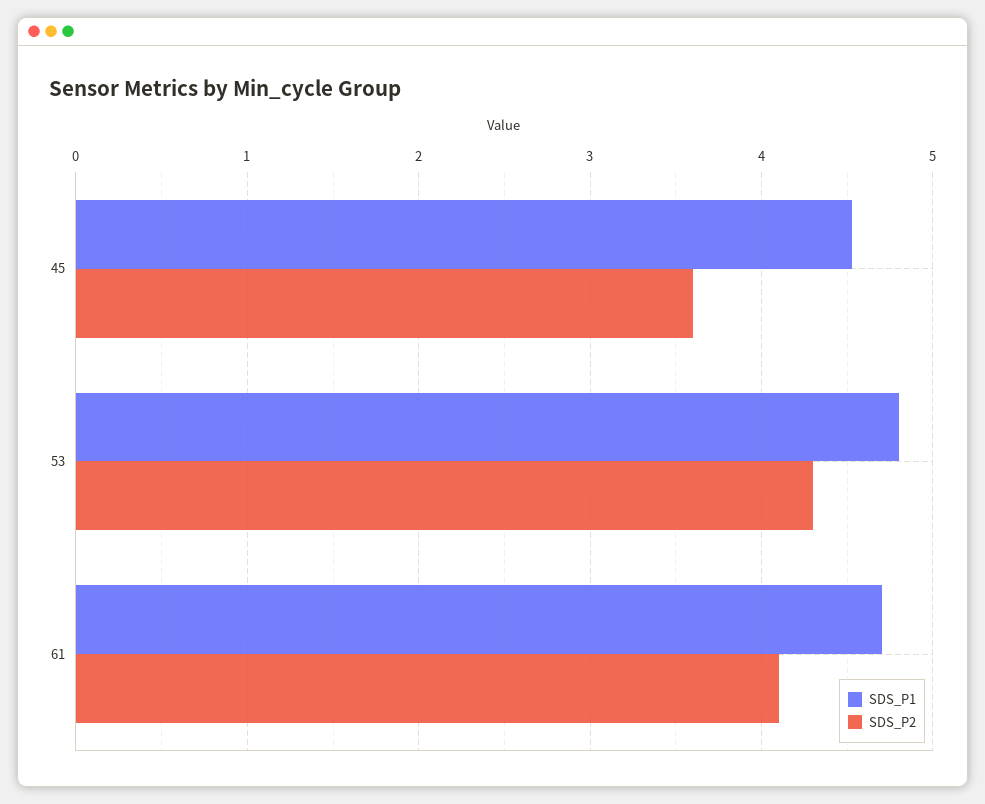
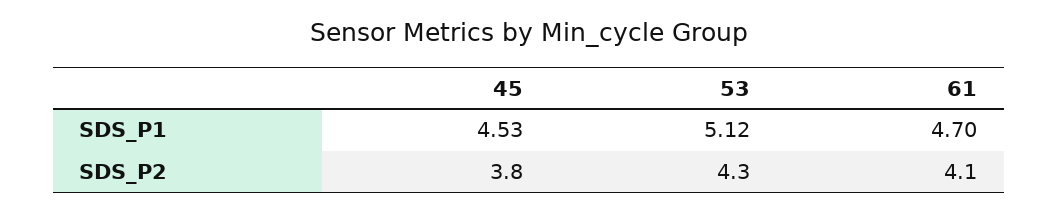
  {
    "SDS_P1": {
      "45": 4.53,
-     "53": 4.8,
+     "53": 5.12,
      "61": 4.7
    },
    "SDS_P2": {
-     "45": 3.6,
+     "45": 3.8,
      "53": 4.3,
      "61": 4.1
    }
  }

